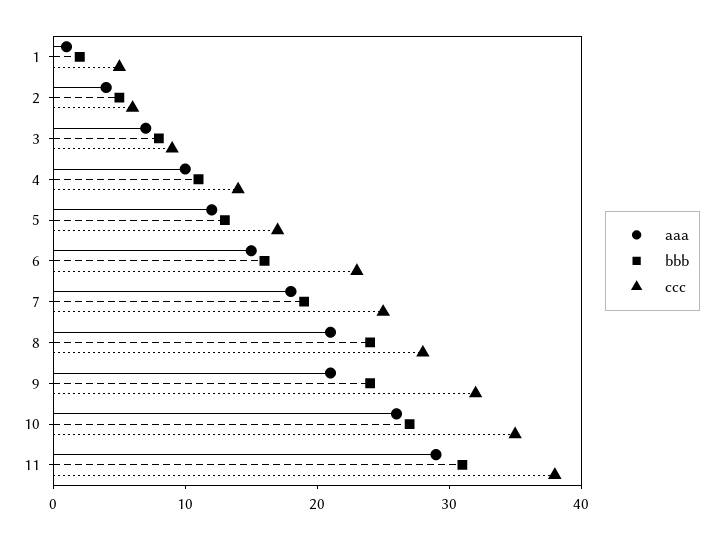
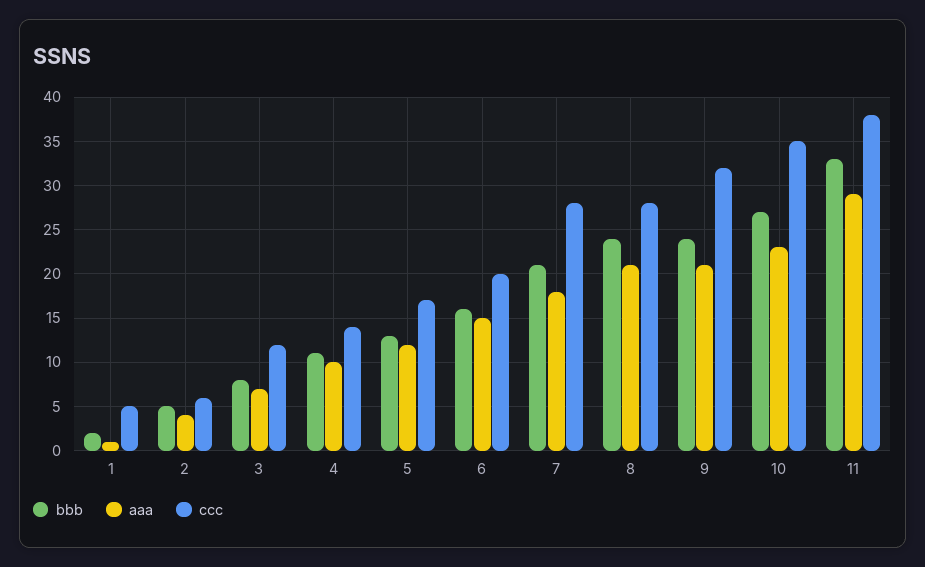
  {
    "aaa": {
      "1": 1,
      "2": 4,
      "3": 7,
      "4": 10,
      "5": 12,
      "6": 15,
      "7": 18,
      "8": 21,
      "9": 21,
-     "10": 26,
+     "10": 23,
      "11": 29
    },
    "bbb": {
      "1": 2,
      "2": 5,
      "3": 8,
      "4": 11,
      "5": 13,
      "6": 16,
-     "7": 19,
+     "7": 21,
      "8": 24,
      "9": 24,
      "10": 27,
-     "11": 31
+     "11": 33
    },
    "ccc": {
      "1": 5,
      "2": 6,
-     "3": 9,
+     "3": 12,
      "4": 14,
      "5": 17,
-     "6": 23,
+     "6": 20,
-     "7": 25,
+     "7": 28,
      "8": 28,
      "9": 32,
      "10": 35,
      "11": 38
    }
  }

